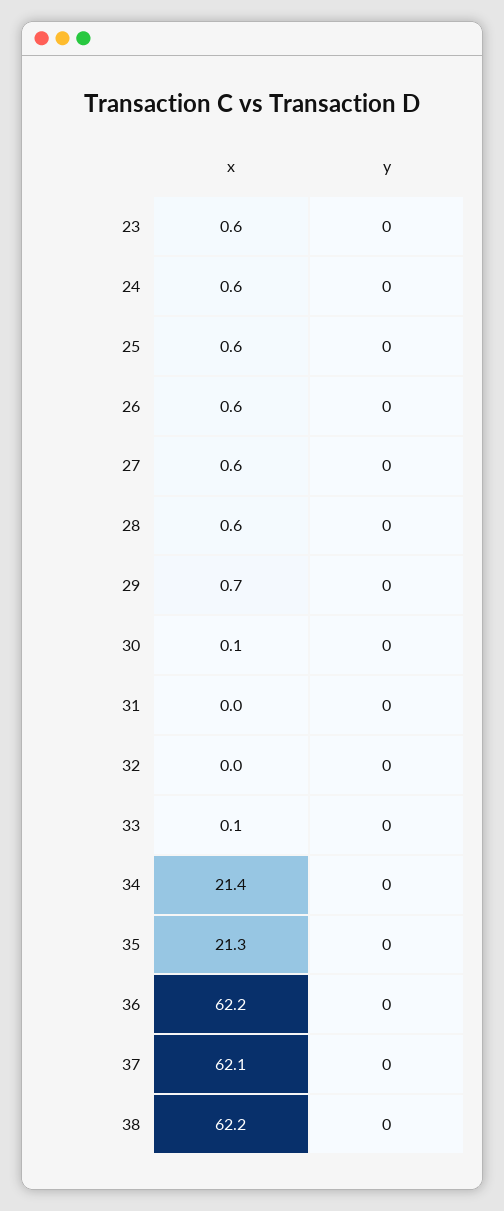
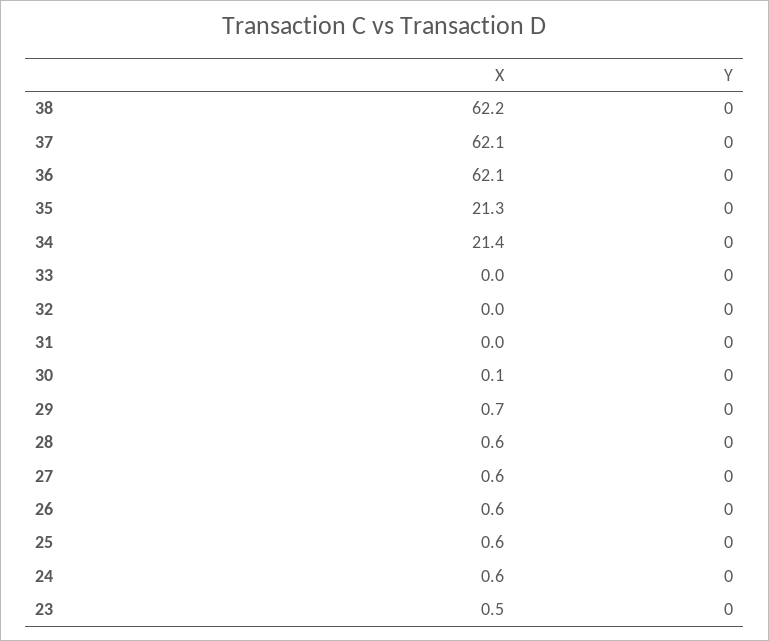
  {
    "x": {
-     "23": 0.6,
+     "23": 0.5,
      "24": 0.6,
      "25": 0.6,
      "26": 0.6,
      "27": 0.6,
      "28": 0.6,
      "29": 0.7,
      "30": 0.1,
      "31": 0,
      "32": 0,
-     "33": 0.1,
+     "33": 0,
      "34": 21.4,
      "35": 21.3,
-     "36": 62.2,
+     "36": 62.1,
      "37": 62.1,
      "38": 62.2
    },
    "y": {
      "23": 0,
      "24": 0,
      "25": 0,
      "26": 0,
      "27": 0,
      "28": 0,
      "29": 0,
      "30": 0,
      "31": 0,
      "32": 0,
      "33": 0,
      "34": 0,
      "35": 0,
      "36": 0,
      "37": 0,
      "38": 0
    }
  }

